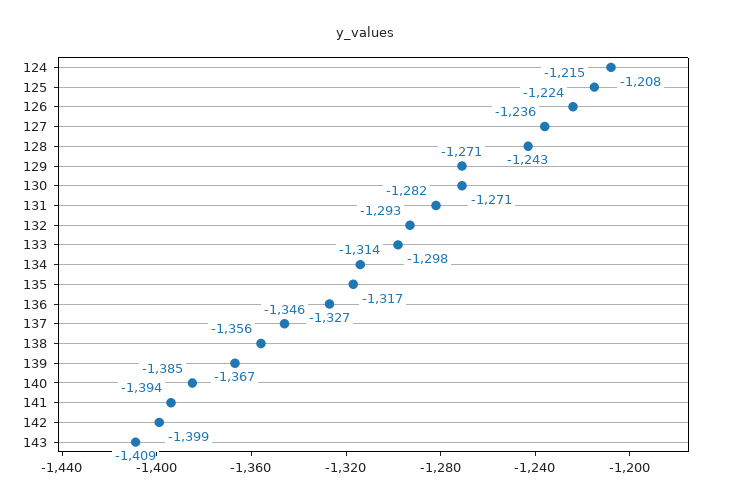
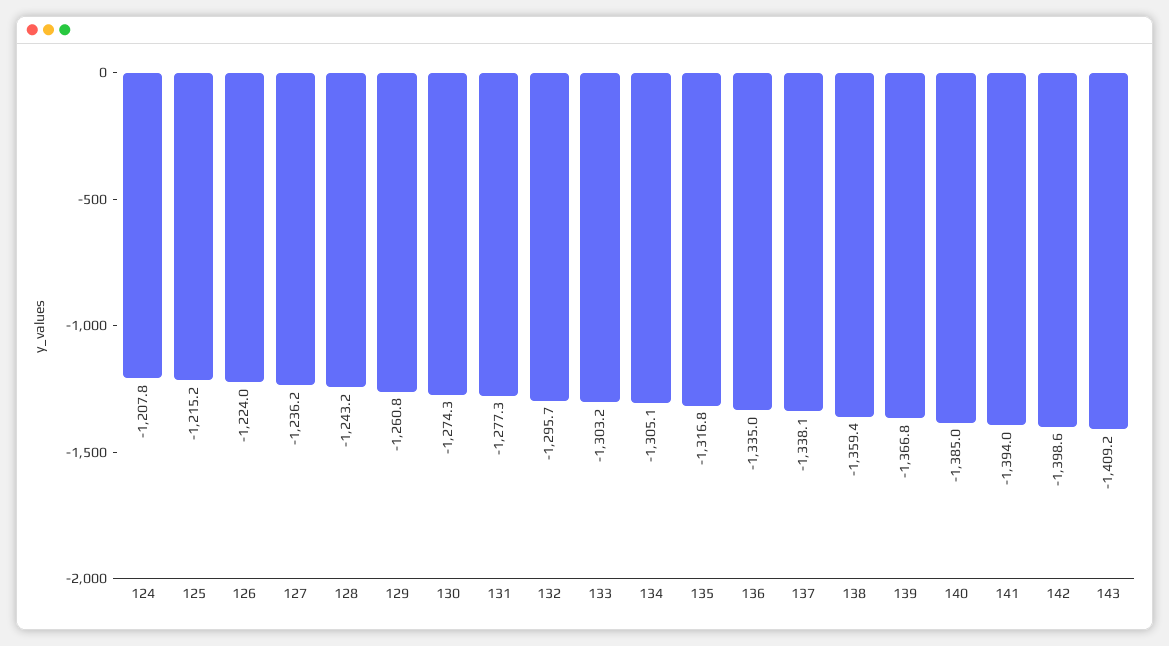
  {
    "124": -1207.8,
    "125": -1215.2,
    "126": -1224,
    "127": -1236.2,
    "128": -1243.2,
-   "129": -1271,
+   "129": -1260.8,
-   "130": -1271,
+   "130": -1274.3,
-   "131": -1282,
+   "131": -1277.3,
-   "132": -1293,
+   "132": -1295.7,
-   "133": -1298,
+   "133": -1303.2,
-   "134": -1314,
+   "134": -1305.1,
    "135": -1316.8,
-   "136": -1327,
+   "136": -1335,
-   "137": -1346,
+   "137": -1338.1,
-   "138": -1356,
+   "138": -1359.4,
    "139": -1366.8,
    "140": -1385,
    "141": -1394,
    "142": -1398.6,
    "143": -1409.2
  }

